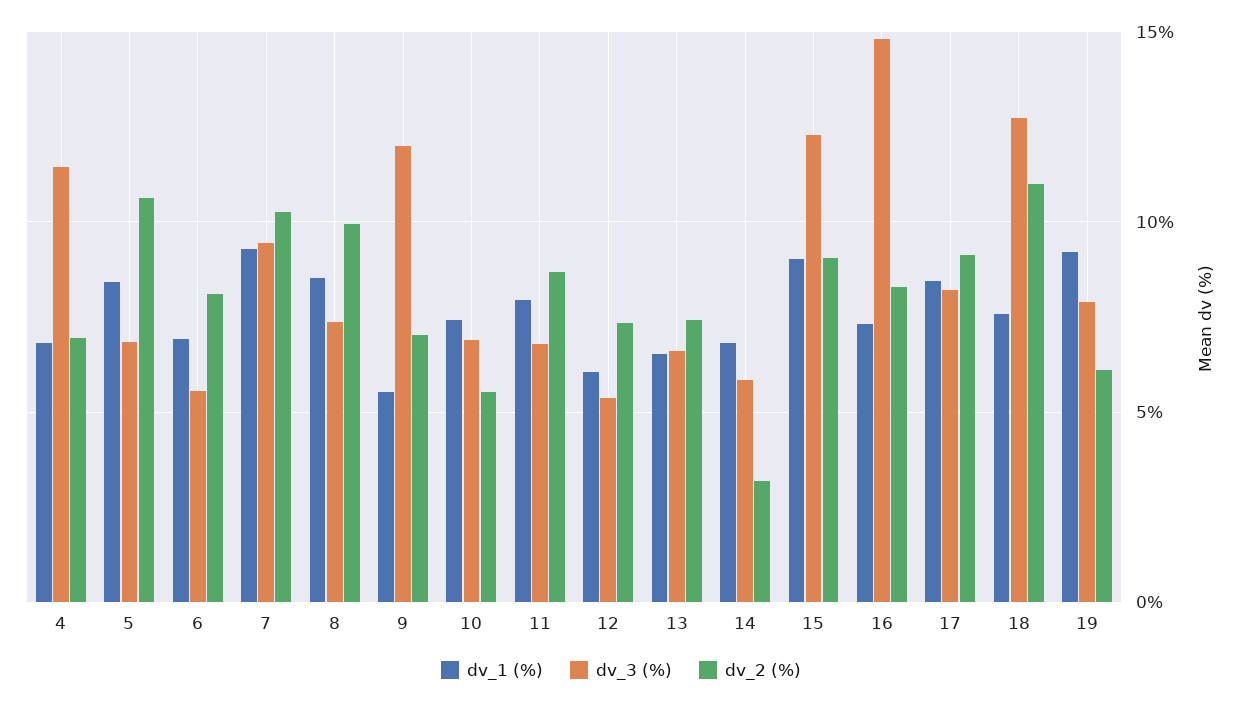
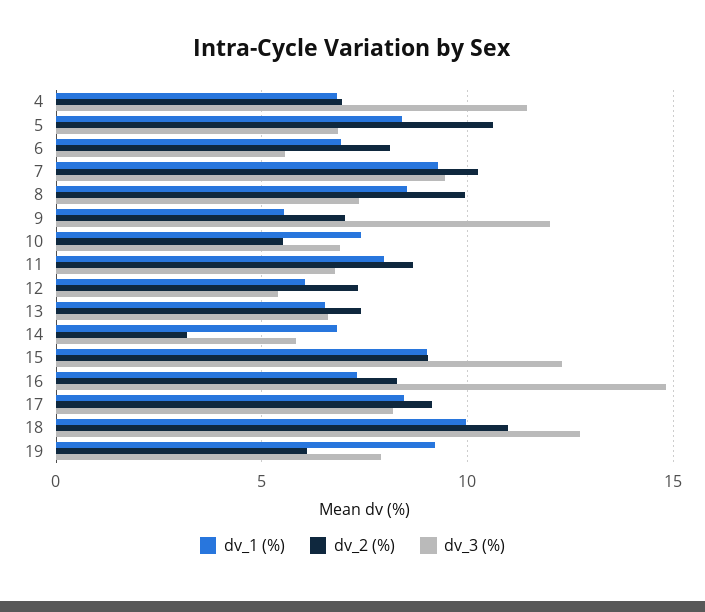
  {
    "dv_1 (%)": {
      "4": 7,
      "5": 8.5,
      "6": 7,
      "7": 9.5,
      "8": 8.5,
      "9": 5.5,
      "10": 7.5,
      "11": 8,
      "12": 6,
      "13": 6.5,
      "14": 7,
      "15": 9,
      "16": 7.5,
      "17": 8.5,
-     "18": 7.5,
+     "18": 10,
      "19": 9
    },
    "dv_3 (%)": {
      "4": 11.5,
      "5": 7,
      "6": 5.5,
      "7": 9.5,
      "8": 7.5,
      "9": 12,
      "10": 7,
      "11": 7,
      "12": 5.5,
      "13": 6.5,
      "14": 6,
      "15": 12.5,
      "16": 15,
      "17": 8,
      "18": 12.5,
      "19": 8
    },
    "dv_2 (%)": {
      "4": 7,
      "5": 10.5,
      "6": 8,
      "7": 10.5,
      "8": 10,
      "9": 7,
      "10": 5.5,
      "11": 8.5,
      "12": 7.5,
      "13": 7.5,
      "14": 3,
      "15": 9,
      "16": 8.5,
      "17": 9,
      "18": 11,
      "19": 6
    }
  }

